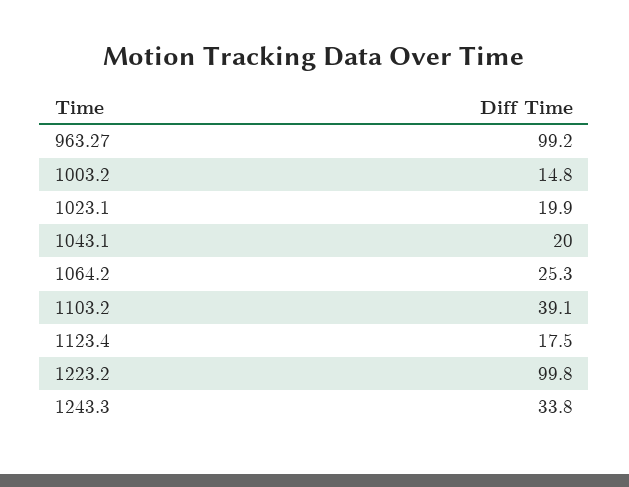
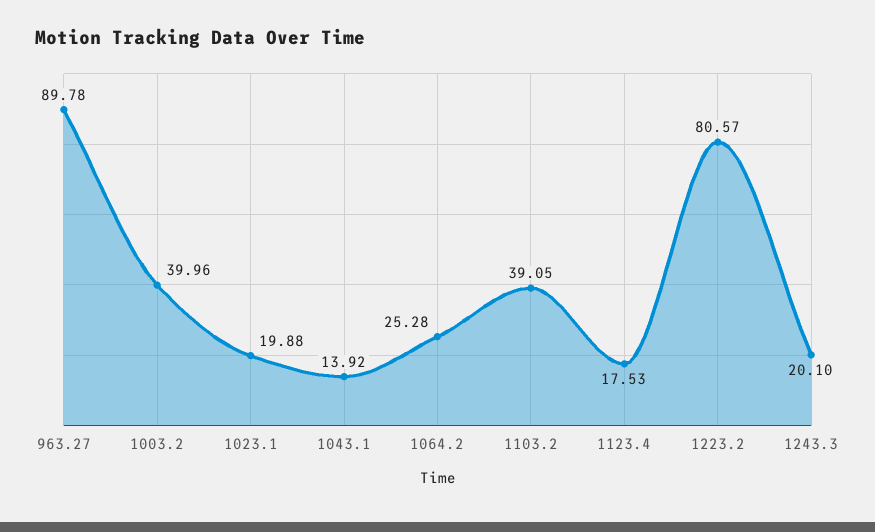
  {
-   "963.27": 99.2,
+   "963.27": 89.78,
-   "1003.2": 14.8,
+   "1003.2": 39.96,
    "1023.1": 19.88,
-   "1043.1": 20,
+   "1043.1": 13.92,
    "1064.2": 25.28,
    "1103.2": 39.05,
    "1123.4": 17.53,
-   "1223.2": 99.8,
+   "1223.2": 80.57,
-   "1243.3": 33.8
+   "1243.3": 20.1
  }

